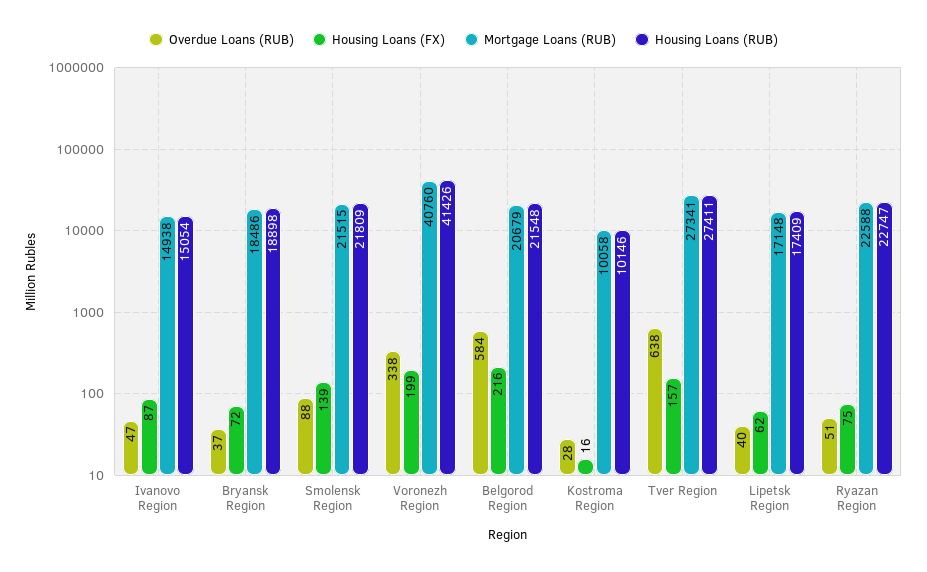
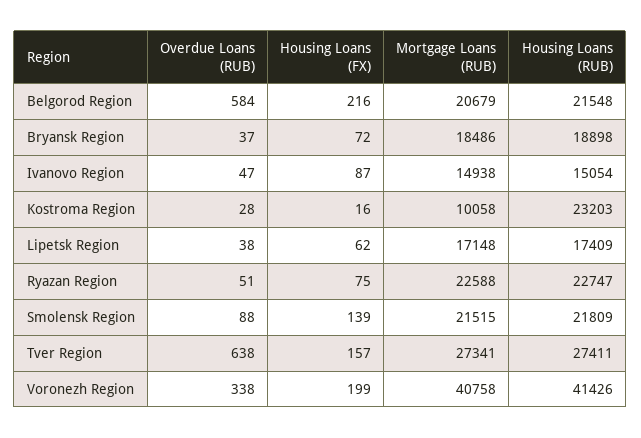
  {
    "Overdue Loans (RUB)": {
      "Ivanovo Region": 47,
      "Bryansk Region": 37,
      "Smolensk Region": 88,
      "Voronezh Region": 338,
      "Belgorod Region": 584,
      "Kostroma Region": 28,
      "Tver Region": 638,
-     "Lipetsk Region": 40,
+     "Lipetsk Region": 38,
      "Ryazan Region": 51
    },
    "Housing Loans (FX)": {
      "Ivanovo Region": 87,
      "Bryansk Region": 72,
      "Smolensk Region": 139,
      "Voronezh Region": 199,
      "Belgorod Region": 216,
      "Kostroma Region": 16,
      "Tver Region": 157,
      "Lipetsk Region": 62,
      "Ryazan Region": 75
    },
    "Mortgage Loans (RUB)": {
      "Ivanovo Region": 14938,
      "Bryansk Region": 18486,
      "Smolensk Region": 21515,
-     "Voronezh Region": 40760,
+     "Voronezh Region": 40758,
      "Belgorod Region": 20679,
      "Kostroma Region": 10058,
      "Tver Region": 27341,
      "Lipetsk Region": 17148,
      "Ryazan Region": 22588
    },
    "Housing Loans (RUB)": {
      "Ivanovo Region": 15054,
      "Bryansk Region": 18898,
      "Smolensk Region": 21809,
      "Voronezh Region": 41426,
      "Belgorod Region": 21548,
-     "Kostroma Region": 10146,
+     "Kostroma Region": 23203,
      "Tver Region": 27411,
      "Lipetsk Region": 17409,
      "Ryazan Region": 22747
    }
  }

